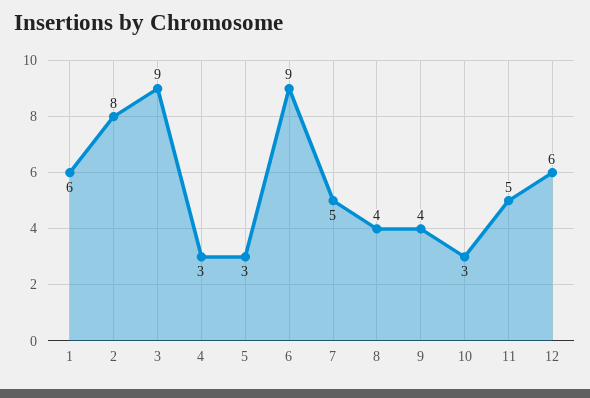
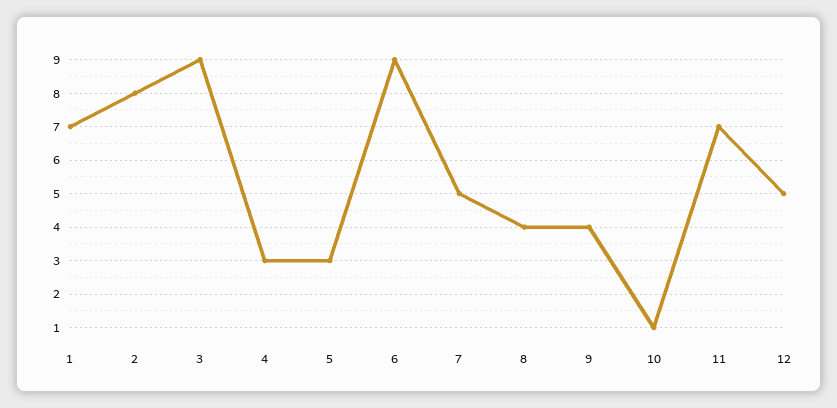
  {
-   "1": 6,
+   "1": 7,
    "2": 8,
    "3": 9,
    "4": 3,
    "5": 3,
    "6": 9,
    "7": 5,
    "8": 4,
    "9": 4,
-   "10": 3,
+   "10": 1,
-   "11": 5,
+   "11": 7,
-   "12": 6
+   "12": 5
  }

